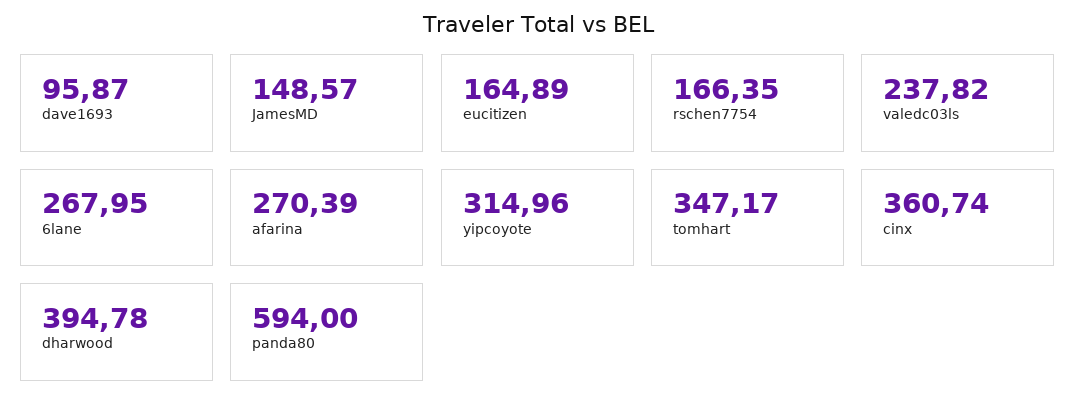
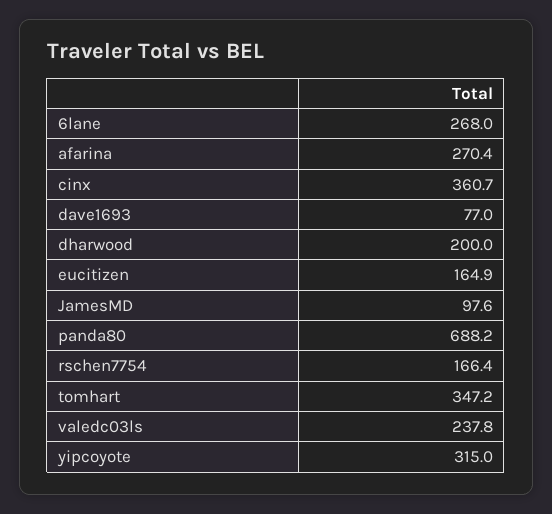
  {
-   "dave1693": 95.87,
+   "dave1693": 77,
-   "JamesMD": 148.57,
+   "JamesMD": 97.6,
    "eucitizen": 164.89,
    "rschen7754": 166.35,
    "valedc03ls": 237.82,
    "6lane": 267.95,
    "afarina": 270.39,
    "yipcoyote": 314.96,
    "tomhart": 347.17,
    "cinx": 360.74,
-   "dharwood": 394.78,
+   "dharwood": 200,
-   "panda80": 594
+   "panda80": 688.2
  }

